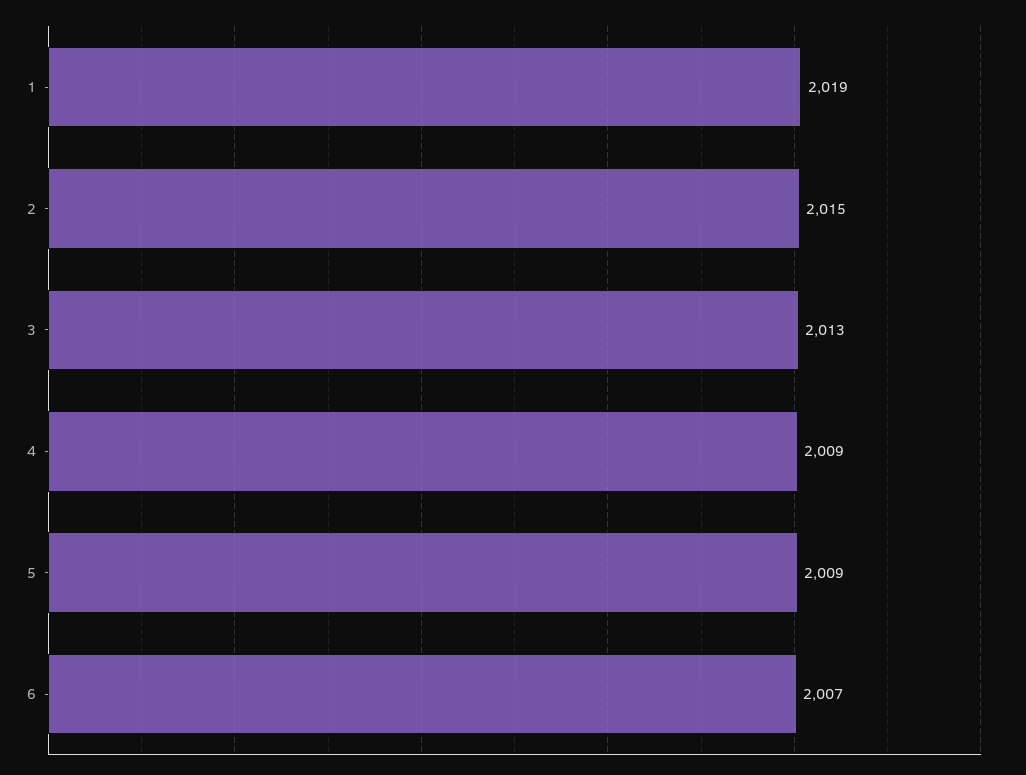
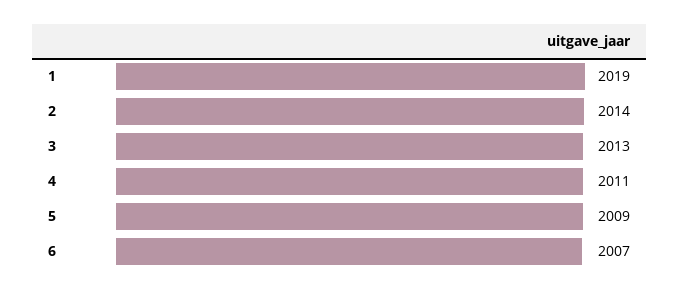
  {
    "1": 2019,
-   "2": 2015,
+   "2": 2014,
    "3": 2013,
-   "4": 2009,
+   "4": 2011,
    "5": 2009,
    "6": 2007
  }

